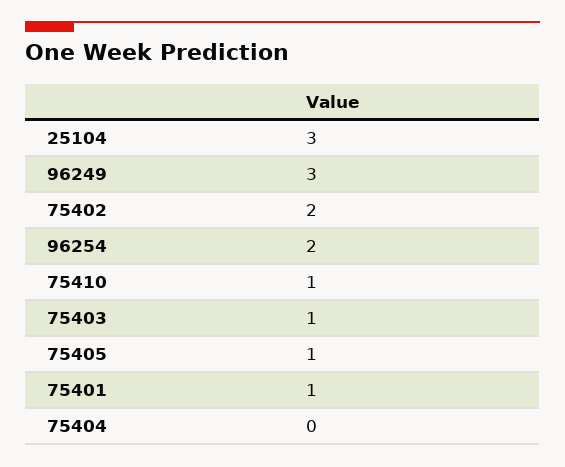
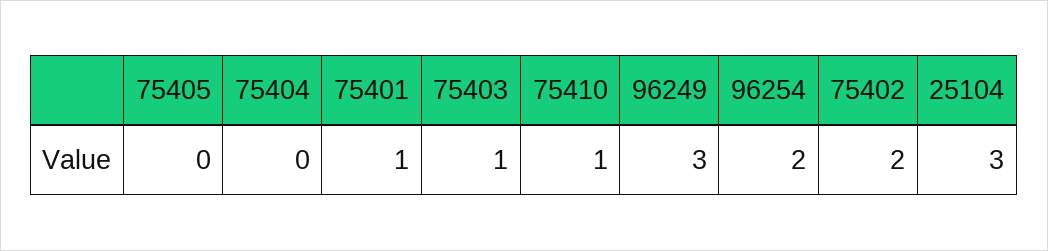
  {
    "25104": 3,
    "96249": 3,
    "75402": 2,
    "96254": 2,
    "75410": 1,
    "75403": 1,
-   "75405": 1,
+   "75405": 0,
    "75401": 1,
    "75404": 0
  }

